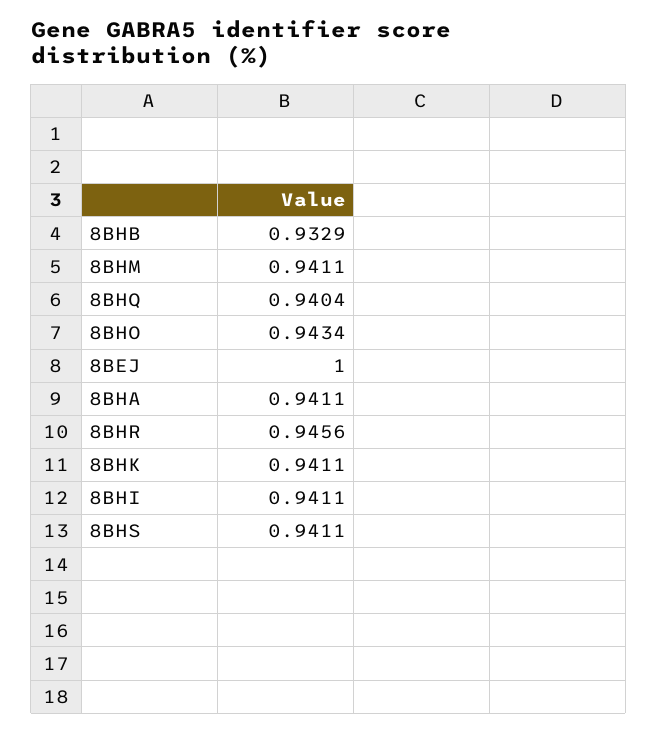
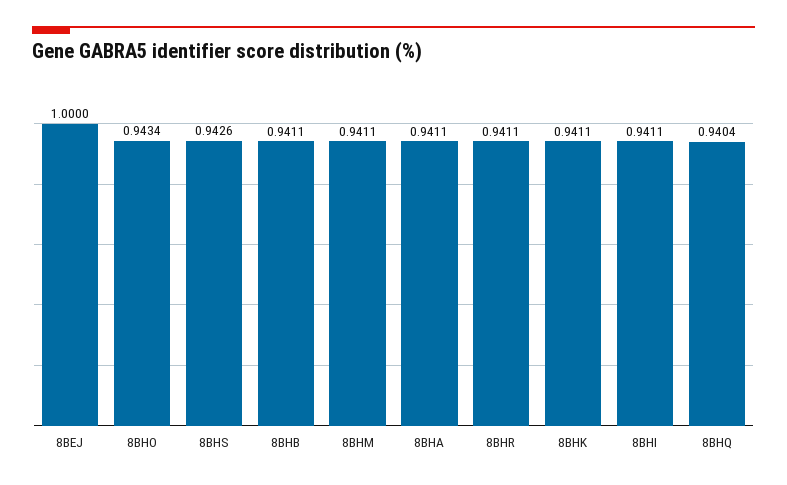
  {
-   "8BHB": 0.9329,
+   "8BHB": 0.9411,
    "8BHM": 0.9411,
    "8BHQ": 0.9404,
    "8BHO": 0.9434,
    "8BEJ": 1,
    "8BHA": 0.9411,
-   "8BHR": 0.9456,
+   "8BHR": 0.9411,
    "8BHK": 0.9411,
    "8BHI": 0.9411,
-   "8BHS": 0.9411
+   "8BHS": 0.9426
  }

